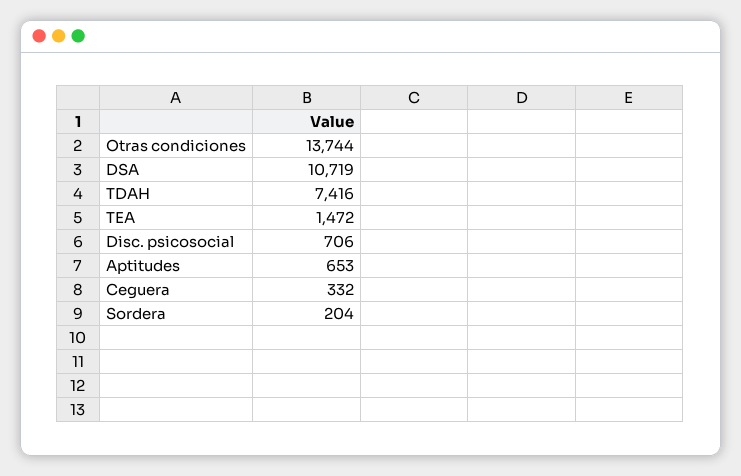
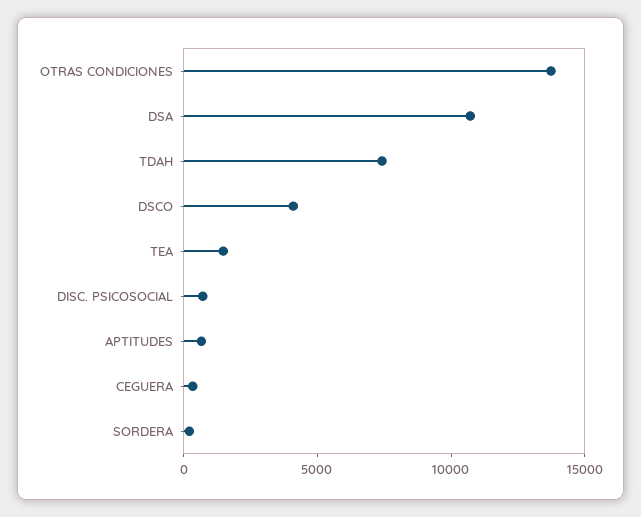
  {
    "Otras condiciones": 13744,
    "DSA": 10719,
    "TDAH": 7416,
    "TEA": 1472,
    "Disc. psicosocial": 706,
    "Aptitudes": 653,
    "Ceguera": 332,
-   "Sordera": 204
+   "Sordera": 204,
+   "DSCO": 4000
  }

